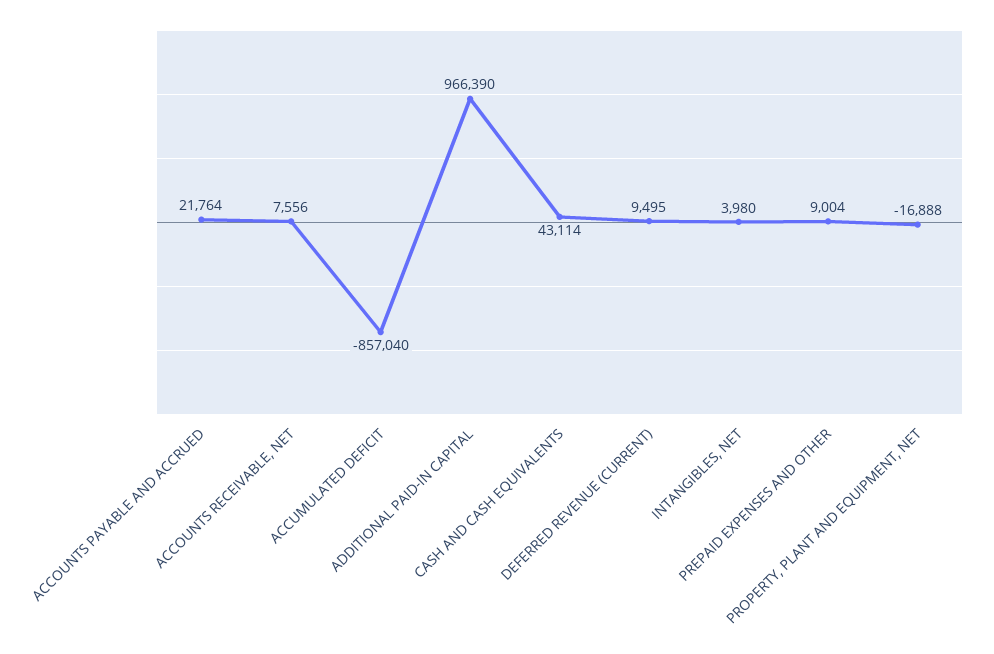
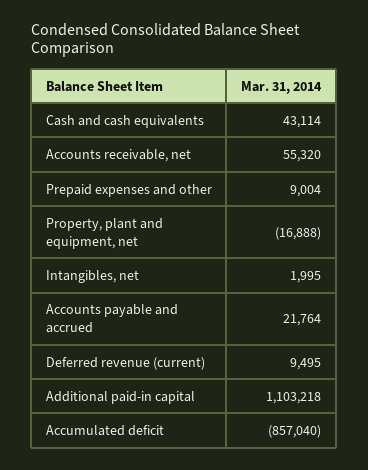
  {
    "ACCOUNTS PAYABLE AND ACCRUED": 21764,
-   "ACCOUNTS RECEIVABLE, NET": 7556,
+   "ACCOUNTS RECEIVABLE, NET": 55320,
    "ACCUMULATED DEFICIT": -857040,
-   "ADDITIONAL PAID-IN CAPITAL": 966390,
+   "ADDITIONAL PAID-IN CAPITAL": 1103218,
    "CASH AND CASH EQUIVALENTS": 43114,
    "DEFERRED REVENUE (CURRENT)": 9495,
-   "INTANGIBLES, NET": 3980,
+   "INTANGIBLES, NET": 1995,
    "PREPAID EXPENSES AND OTHER": 9004,
    "PROPERTY, PLANT AND EQUIPMENT, NET": -16888
  }

